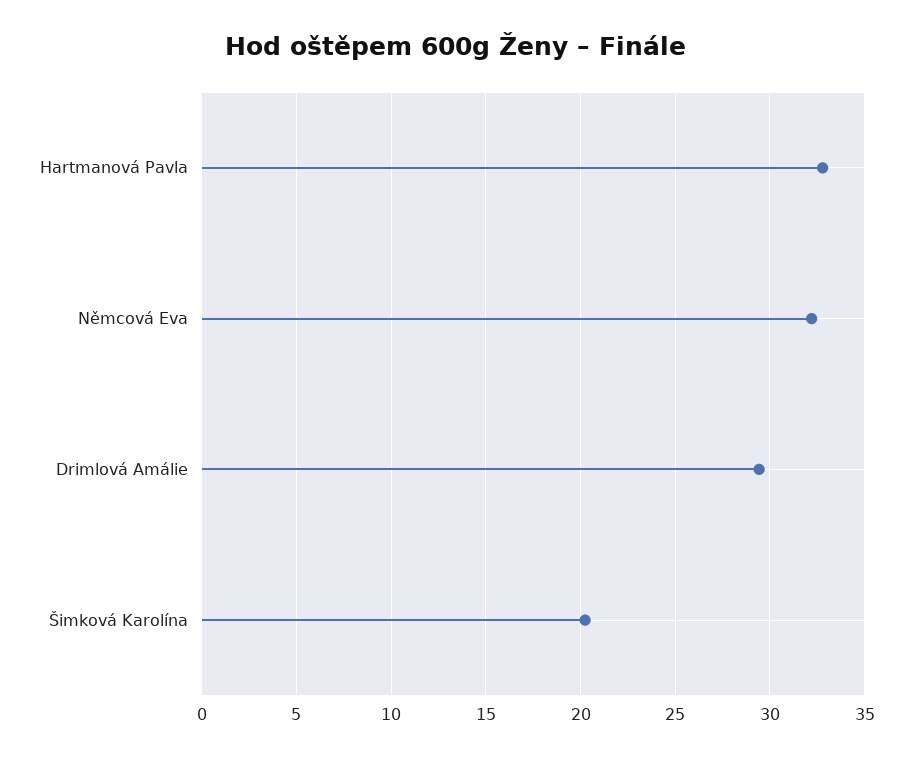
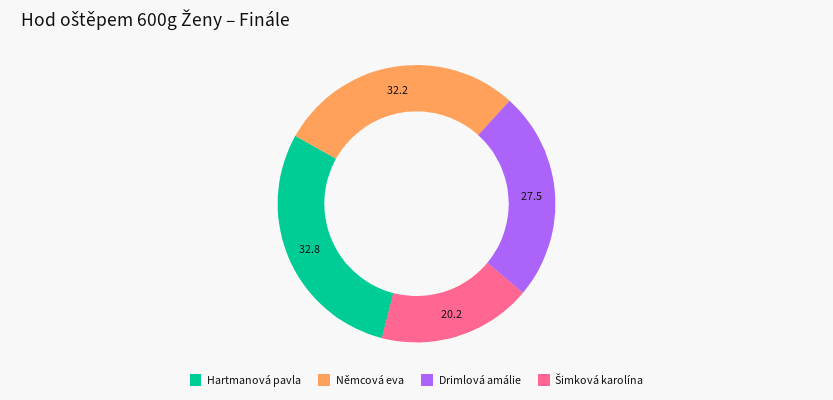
  {
    "Hartmanová Pavla": 32.8,
    "Němcová Eva": 32.2,
-   "Drimlová Amálie": 29.5,
+   "Drimlová Amálie": 27.5,
    "Šimková Karolína": 20.2
  }

